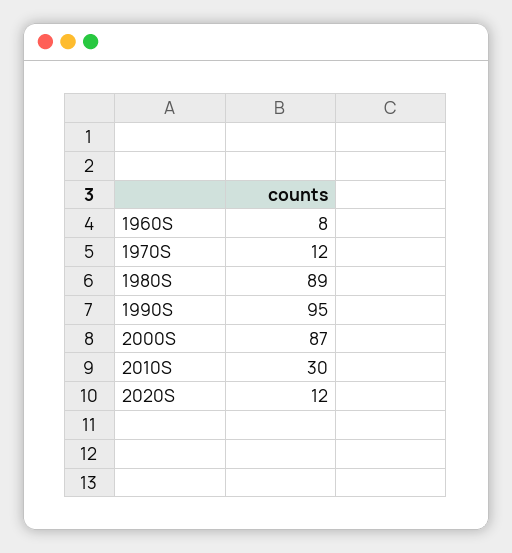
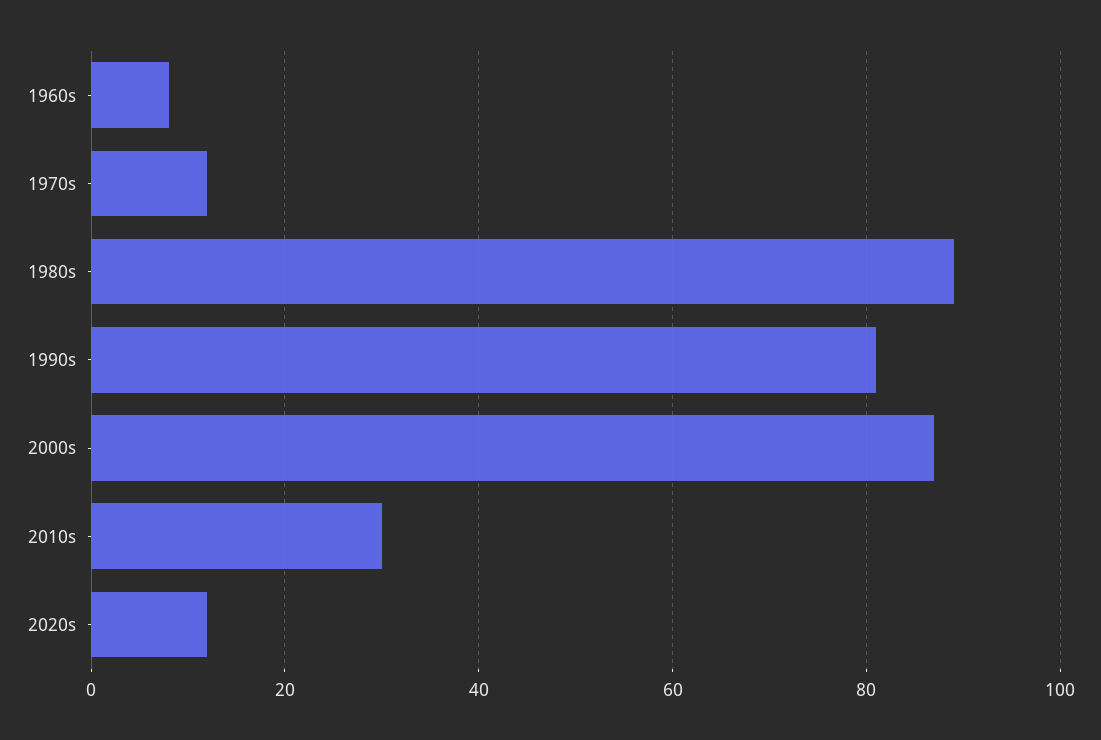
  {
    "1960S": 8,
    "1970S": 12,
    "1980S": 89,
-   "1990S": 95,
+   "1990S": 80,
    "2000S": 87,
    "2010S": 30,
    "2020S": 12
  }

